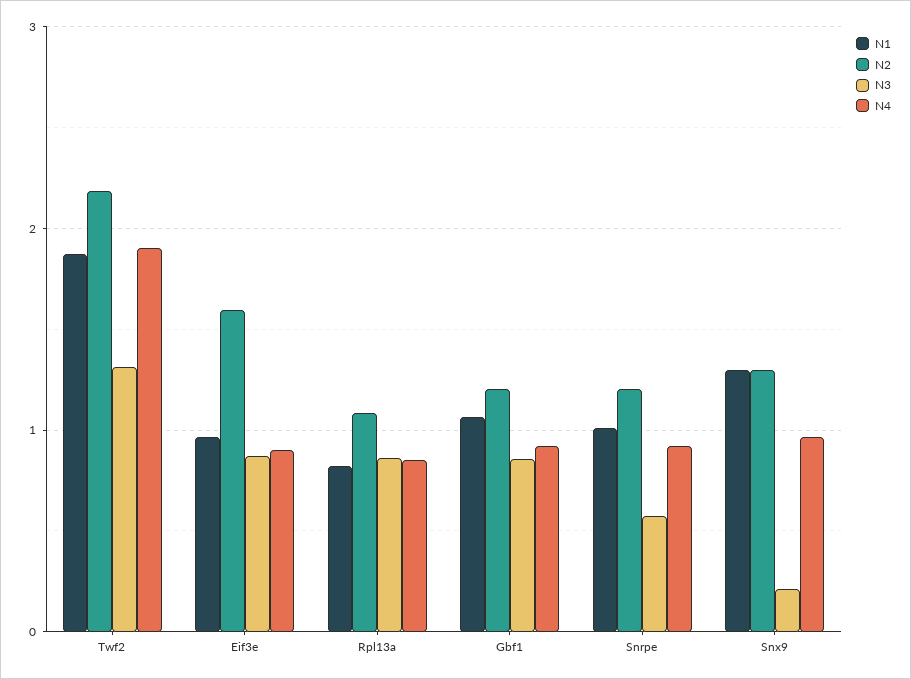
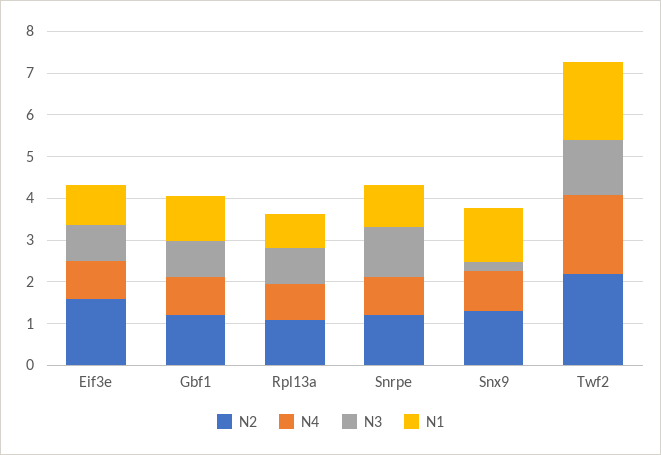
  {
    "N1": {
      "Twf2": 1.9,
      "Eif3e": 1,
      "Rpl13a": 0.8,
      "Gbf1": 1.1,
      "Snrpe": 1,
      "Snx9": 1.3
    },
    "N2": {
      "Twf2": 2.2,
      "Eif3e": 1.6,
      "Rpl13a": 1.1,
      "Gbf1": 1.2,
      "Snrpe": 1.2,
      "Snx9": 1.3
    },
    "N3": {
      "Twf2": 1.3,
      "Eif3e": 0.9,
      "Rpl13a": 0.9,
      "Gbf1": 0.9,
-     "Snrpe": 0.6,
+     "Snrpe": 1.2,
      "Snx9": 0.2
    },
    "N4": {
      "Twf2": 1.9,
      "Eif3e": 0.9,
      "Rpl13a": 0.9,
      "Gbf1": 0.9,
      "Snrpe": 0.9,
      "Snx9": 1
    }
  }

